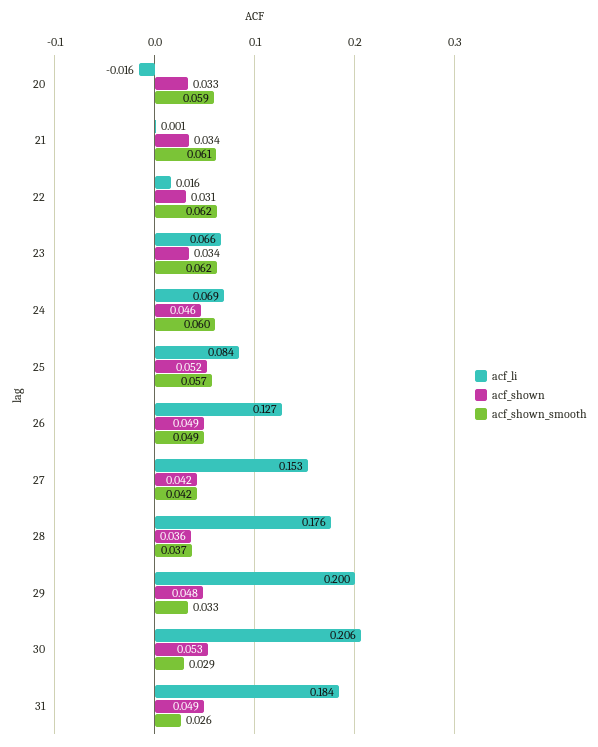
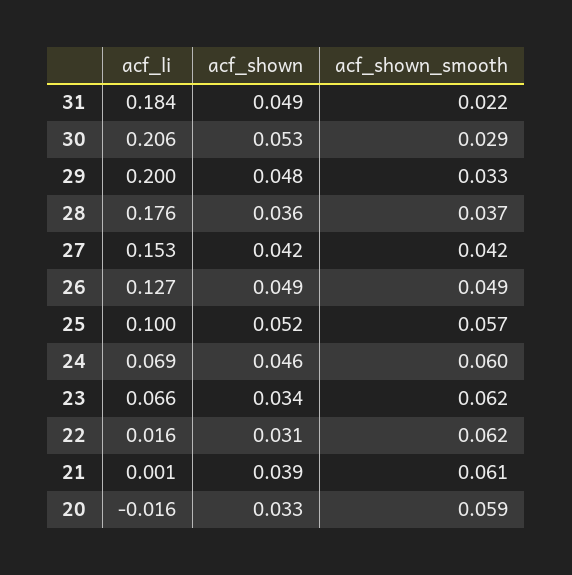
  {
    "acf_li": {
      "20": -0.016,
      "21": 0.001,
      "22": 0.016,
      "23": 0.066,
      "24": 0.069,
-     "25": 0.084,
+     "25": 0.1,
      "26": 0.127,
      "27": 0.153,
      "28": 0.176,
      "29": 0.2,
      "30": 0.206,
      "31": 0.184
    },
    "acf_shown": {
      "20": 0.033,
-     "21": 0.034,
+     "21": 0.039,
      "22": 0.031,
      "23": 0.034,
      "24": 0.046,
      "25": 0.052,
      "26": 0.049,
      "27": 0.042,
      "28": 0.036,
      "29": 0.048,
      "30": 0.053,
      "31": 0.049
    },
    "acf_shown_smooth": {
      "20": 0.059,
      "21": 0.061,
      "22": 0.062,
      "23": 0.062,
      "24": 0.06,
      "25": 0.057,
      "26": 0.049,
      "27": 0.042,
      "28": 0.037,
      "29": 0.033,
      "30": 0.029,
-     "31": 0.026
+     "31": 0.022
    }
  }

